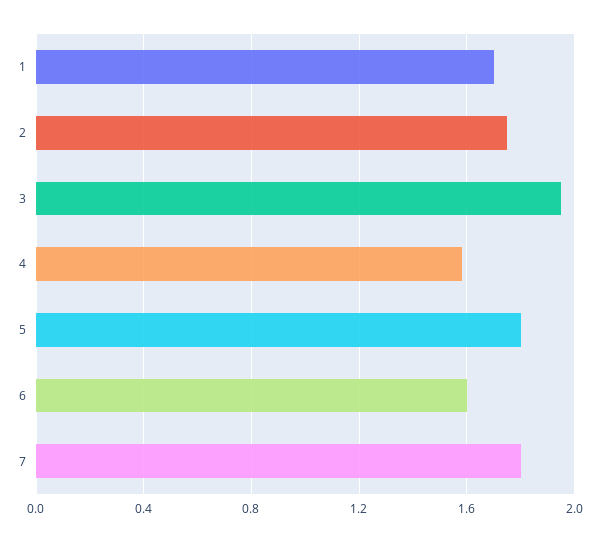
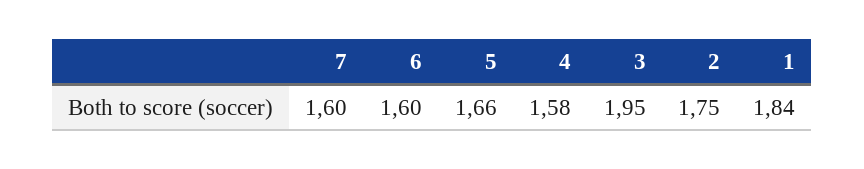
  {
-   "1": 1.7,
+   "1": 1.84,
    "2": 1.75,
    "3": 1.95,
    "4": 1.58,
-   "5": 1.8,
+   "5": 1.66,
    "6": 1.6,
-   "7": 1.8
+   "7": 1.6
  }

